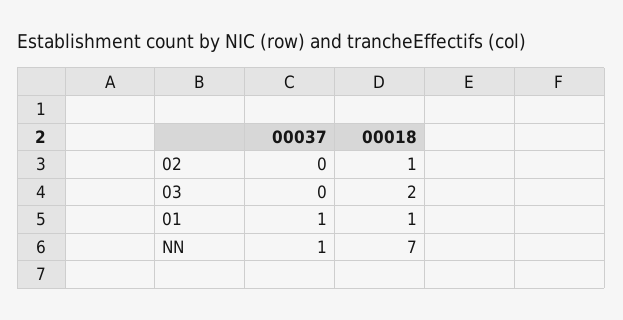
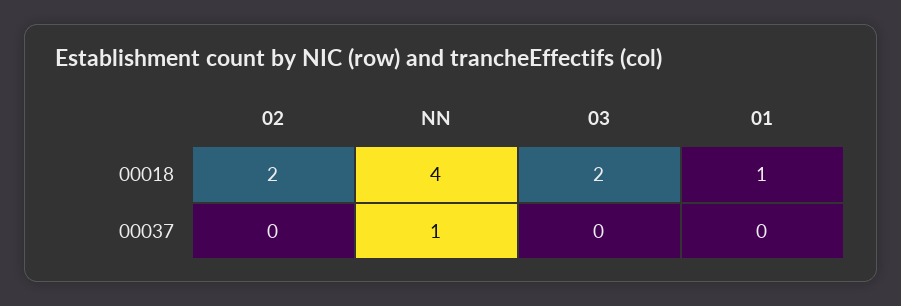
  {
    "00037": {
      "02": 0,
      "03": 0,
-     "01": 1,
+     "01": 0,
      "NN": 1
    },
    "00018": {
-     "02": 1,
+     "02": 2,
      "03": 2,
      "01": 1,
-     "NN": 7
+     "NN": 4
    }
  }

